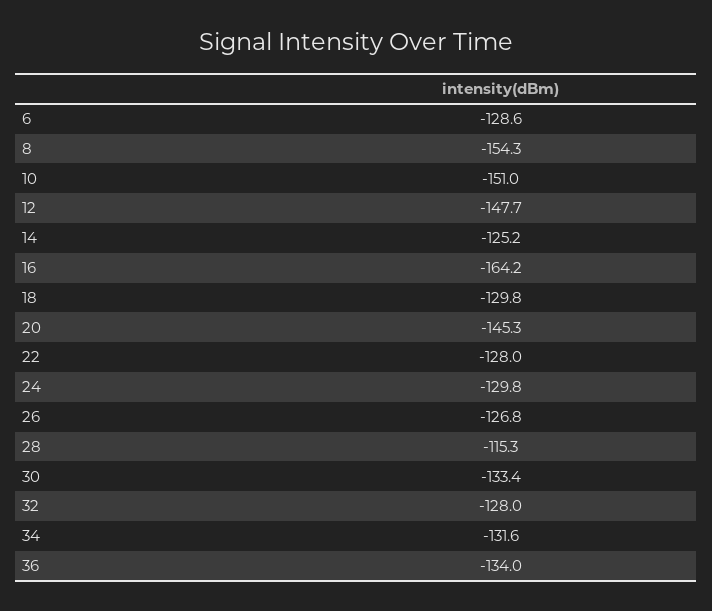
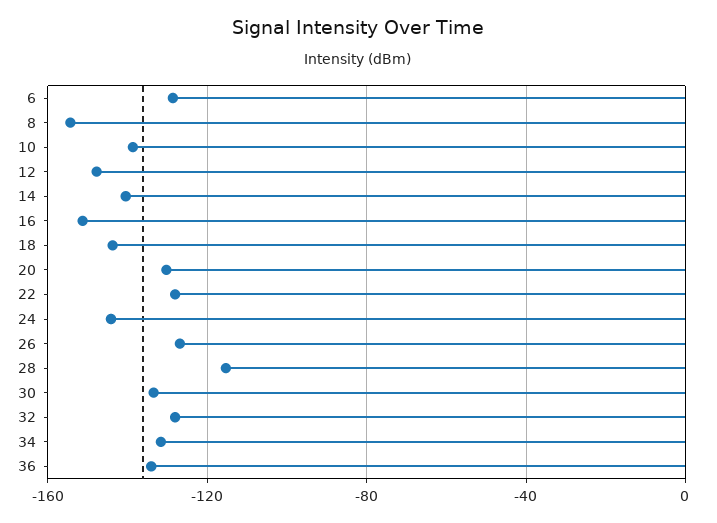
  {
    "6": -128.6,
    "8": -154.3,
-   "10": -151,
+   "10": -140,
    "12": -147.7,
-   "14": -125.2,
+   "14": -140,
-   "16": -164.2,
+   "16": -150,
-   "18": -129.8,
+   "18": -145,
-   "20": -145.3,
+   "20": -130,
    "22": -128,
-   "24": -129.8,
+   "24": -145,
    "26": -126.8,
    "28": -115.3,
    "30": -133.4,
    "32": -128,
    "34": -131.6,
    "36": -134
  }

